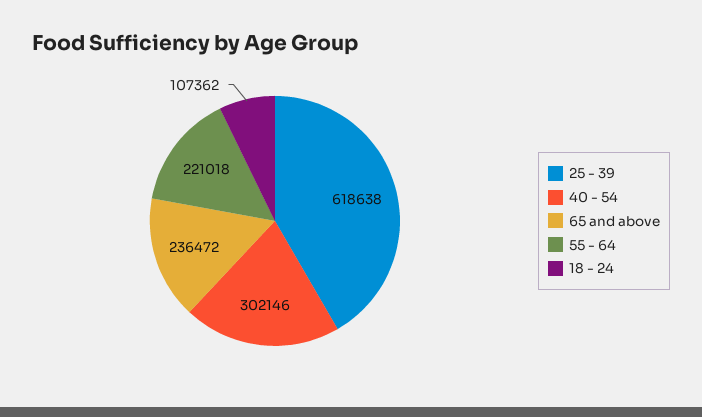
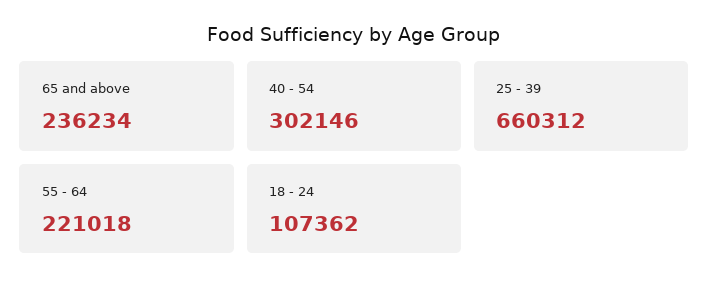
  {
-   "25 - 39": 618638,
+   "25 - 39": 660312,
    "40 - 54": 302146,
-   "65 and above": 236472,
+   "65 and above": 236234,
    "55 - 64": 221018,
    "18 - 24": 107362
  }

